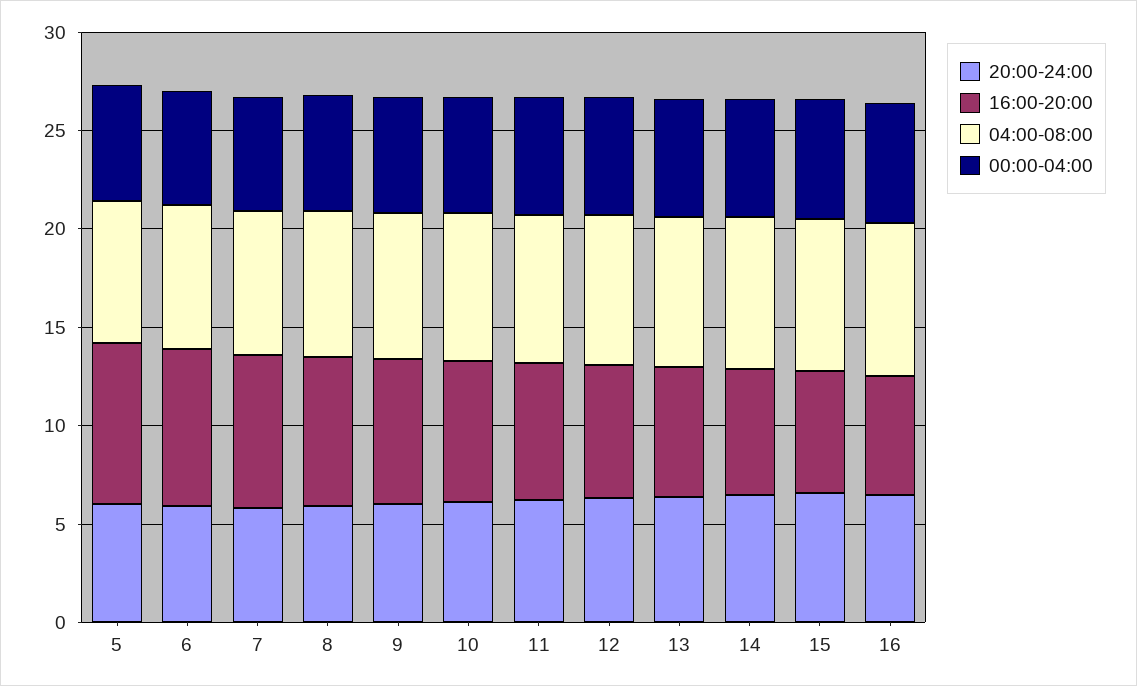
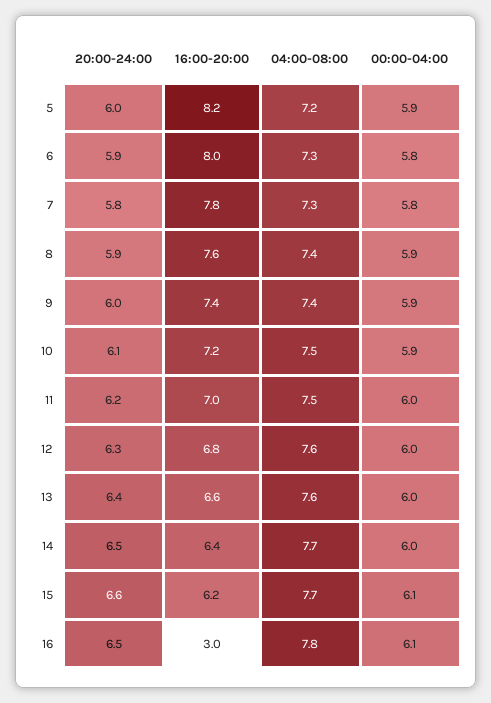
  {
    "20:00-24:00": {
      "5": 6,
      "6": 5.9,
      "7": 5.8,
      "8": 5.9,
      "9": 6,
      "10": 6.1,
      "11": 6.2,
      "12": 6.3,
      "13": 6.4,
      "14": 6.5,
      "15": 6.6,
      "16": 6.5
    },
    "16:00-20:00": {
      "5": 8.2,
      "6": 8,
      "7": 7.8,
      "8": 7.6,
      "9": 7.4,
      "10": 7.2,
      "11": 7,
      "12": 6.8,
      "13": 6.6,
      "14": 6.4,
      "15": 6.2,
-     "16": 6
+     "16": 3
    },
    "04:00-08:00": {
      "5": 7.2,
      "6": 7.3,
      "7": 7.3,
      "8": 7.4,
      "9": 7.4,
      "10": 7.5,
      "11": 7.5,
      "12": 7.6,
      "13": 7.6,
      "14": 7.7,
      "15": 7.7,
      "16": 7.8
    },
    "00:00-04:00": {
      "5": 5.9,
      "6": 5.8,
      "7": 5.8,
      "8": 5.9,
      "9": 5.9,
      "10": 5.9,
      "11": 6,
      "12": 6,
      "13": 6,
      "14": 6,
      "15": 6.1,
      "16": 6.1
    }
  }

